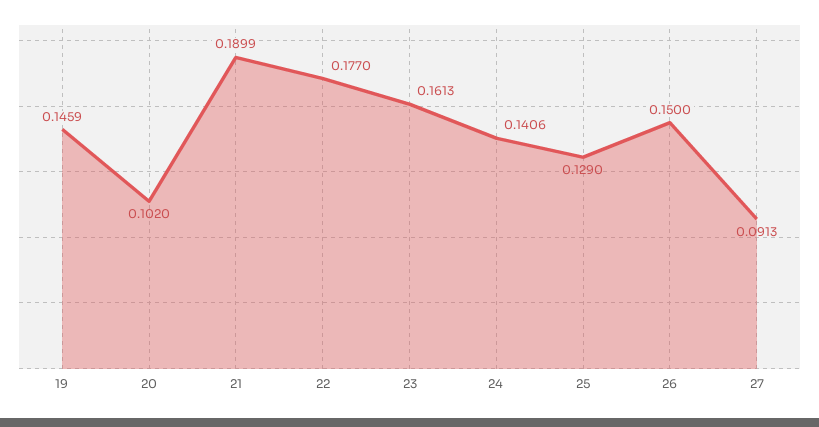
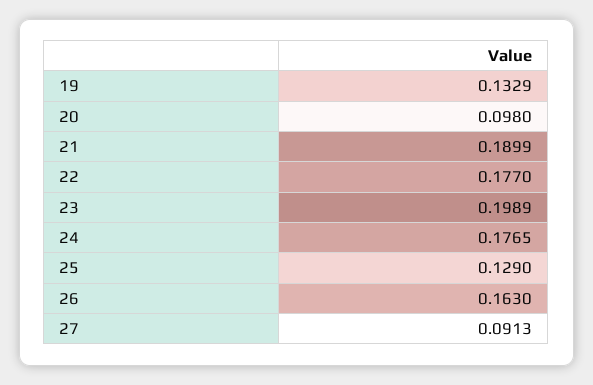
  {
-   "19": 0.1459,
+   "19": 0.1329,
-   "20": 0.102,
+   "20": 0.098,
    "21": 0.1899,
    "22": 0.177,
-   "23": 0.1613,
+   "23": 0.1989,
-   "24": 0.1406,
+   "24": 0.1765,
    "25": 0.129,
-   "26": 0.15,
+   "26": 0.163,
    "27": 0.0913
  }

